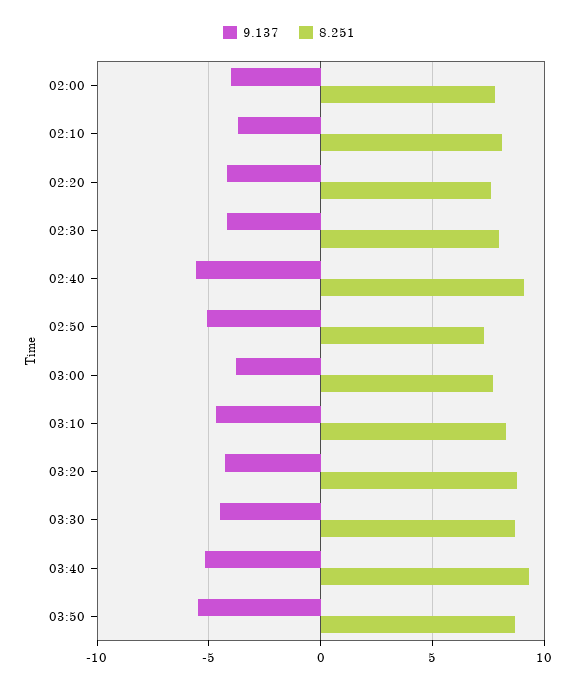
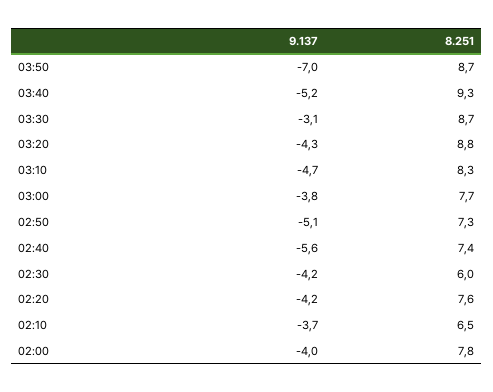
  {
    "9.137": {
      "02:00": -4,
      "02:10": -3.7,
      "02:20": -4.2,
      "02:30": -4.2,
      "02:40": -5.6,
      "02:50": -5.1,
      "03:00": -3.8,
      "03:10": -4.7,
      "03:20": -4.3,
-     "03:30": -4.5,
+     "03:30": -3.1,
      "03:40": -5.2,
-     "03:50": -5.5
+     "03:50": -7
    },
    "8.251": {
      "02:00": 7.8,
-     "02:10": 8,
+     "02:10": 6.5,
      "02:20": 7.6,
-     "02:30": 8,
+     "02:30": 6,
-     "02:40": 9,
+     "02:40": 7.4,
      "02:50": 7.3,
      "03:00": 7.7,
      "03:10": 8.3,
      "03:20": 8.8,
      "03:30": 8.7,
      "03:40": 9.3,
      "03:50": 8.7
    }
  }

